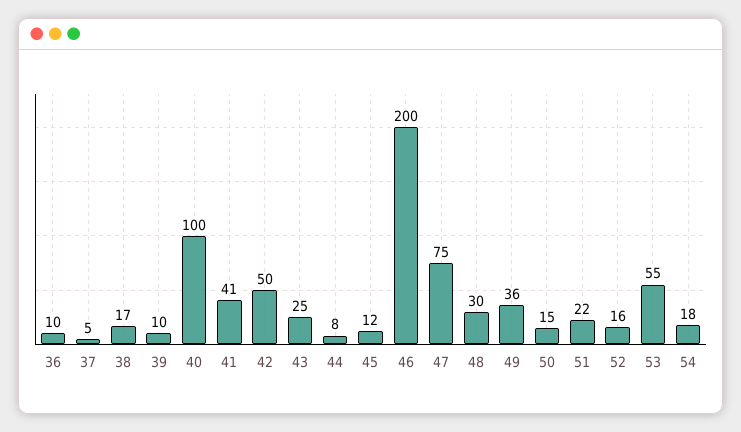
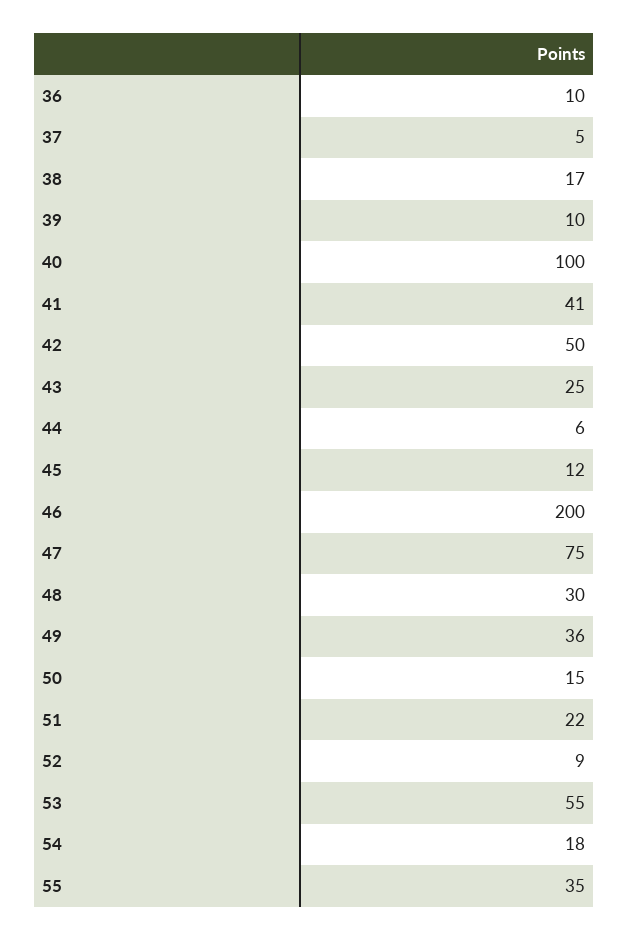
  {
    "36": 10,
    "37": 5,
    "38": 17,
    "39": 10,
    "40": 100,
    "41": 41,
    "42": 50,
    "43": 25,
-   "44": 8,
+   "44": 6,
    "45": 12,
    "46": 200,
    "47": 75,
    "48": 30,
    "49": 36,
    "50": 15,
    "51": 22,
-   "52": 16,
+   "52": 9,
    "53": 55,
-   "54": 18
+   "54": 18,
+   "55": 35
  }

